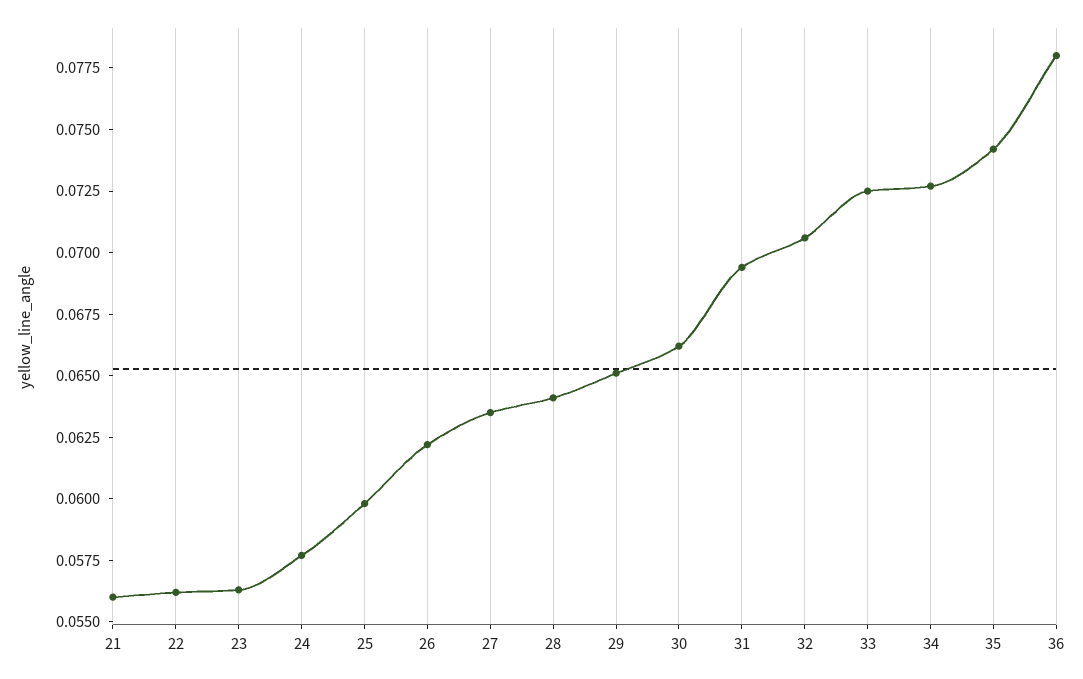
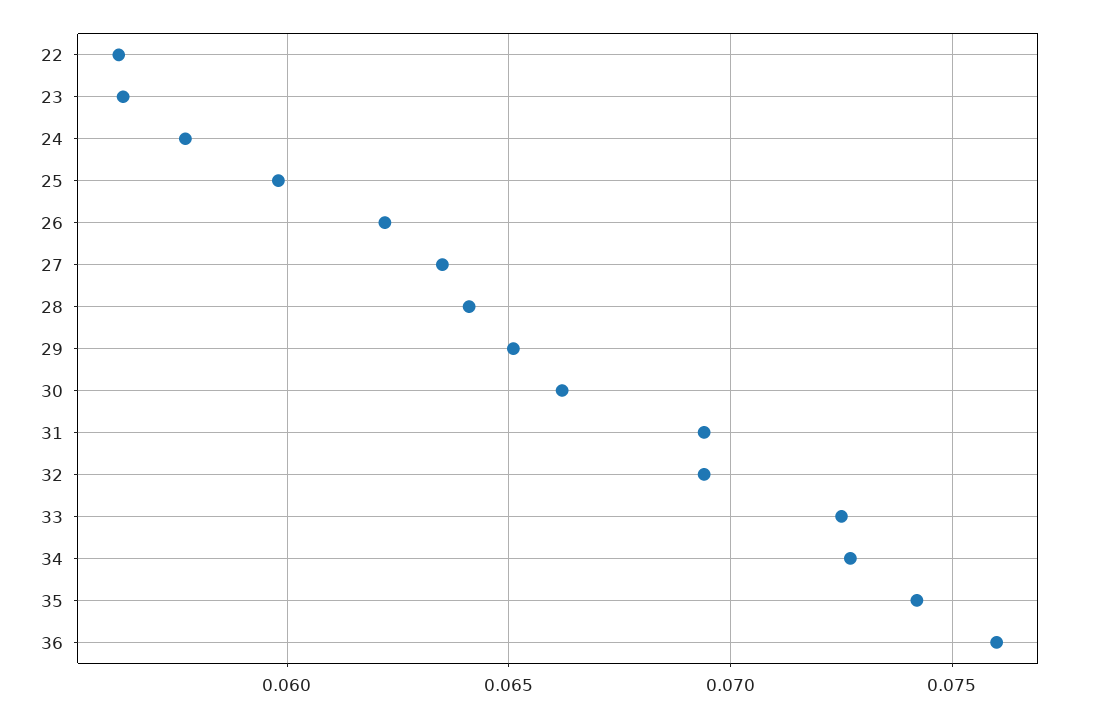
  {
-   "21": 0.056,
    "22": 0.056,
    "23": 0.0565,
    "24": 0.0575,
    "25": 0.06,
    "26": 0.062,
    "27": 0.0635,
    "28": 0.064,
    "29": 0.065,
    "30": 0.066,
    "31": 0.0695,
-   "32": 0.0705,
+   "32": 0.0695,
    "33": 0.0725,
    "34": 0.0725,
    "35": 0.074,
-   "36": 0.078
+   "36": 0.076
  }

